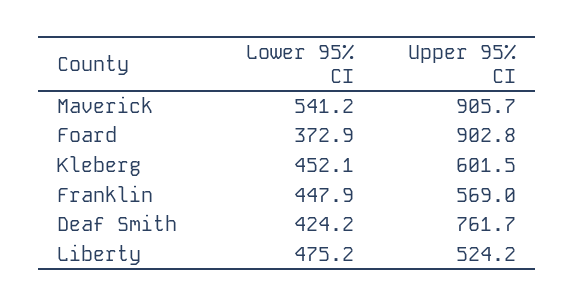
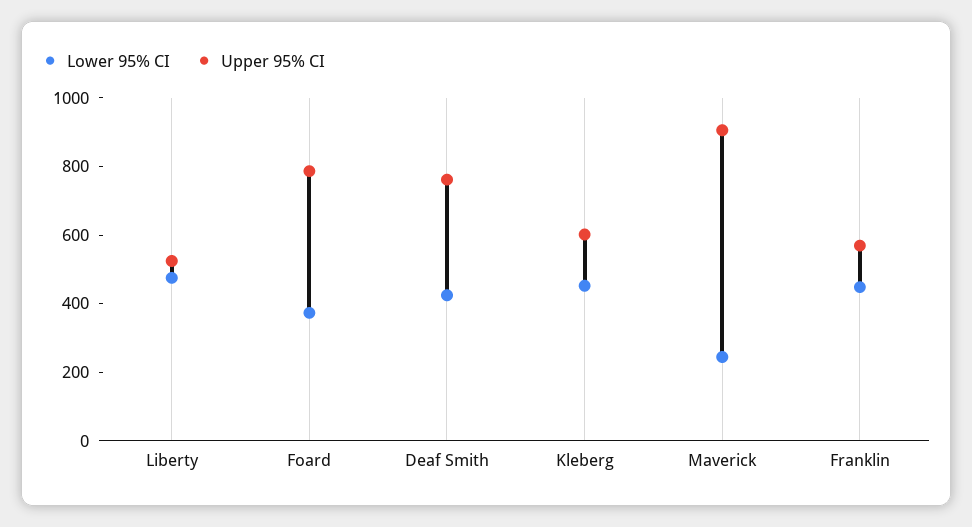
  {
    "Lower 95% CI": {
-     "Maverick": 541.2,
+     "Maverick": 250,
      "Foard": 372.9,
      "Kleberg": 452.1,
      "Franklin": 447.9,
      "Deaf Smith": 424.2,
      "Liberty": 475.2
    },
    "Upper 95% CI": {
      "Maverick": 905.7,
-     "Foard": 902.8,
+     "Foard": 800,
      "Kleberg": 601.5,
      "Franklin": 569,
      "Deaf Smith": 761.7,
      "Liberty": 524.2
    }
  }

